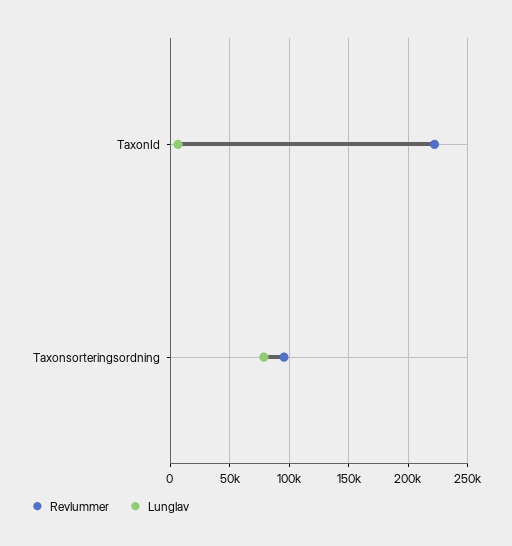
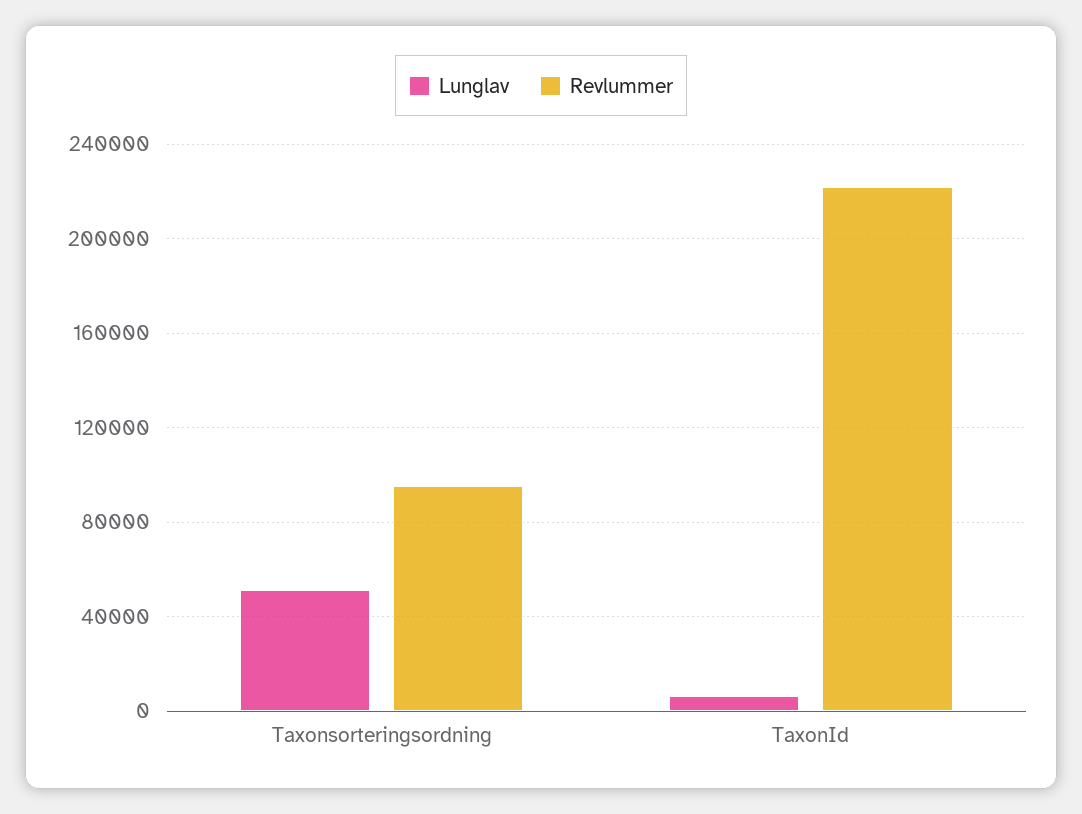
  {
    "Revlummer": {
      "TaxonId": 220000,
      "Taxonsorteringsordning": 95000
    },
    "Lunglav": {
      "TaxonId": 5000,
-     "Taxonsorteringsordning": 80000
+     "Taxonsorteringsordning": 50000
    }
  }

